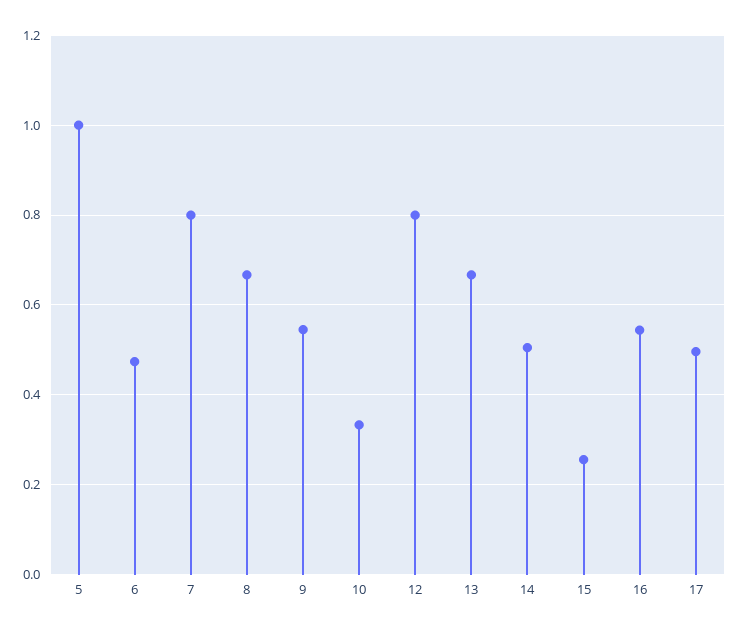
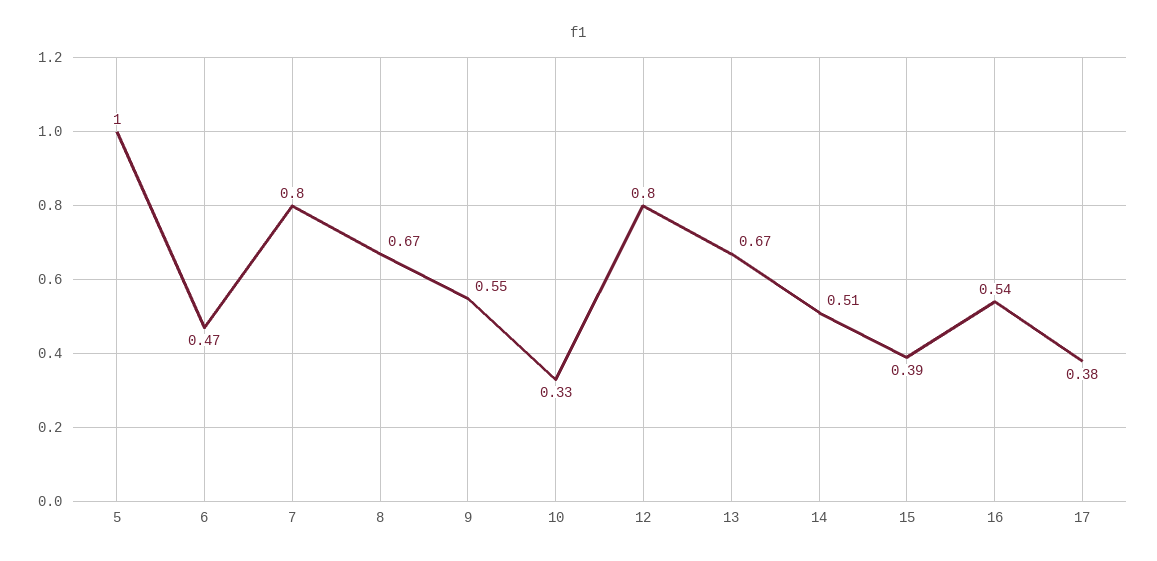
  {
    "5": 1,
    "6": 0.47,
    "7": 0.8,
    "8": 0.67,
    "9": 0.55,
    "10": 0.33,
    "12": 0.8,
    "13": 0.67,
    "14": 0.51,
-   "15": 0.26,
+   "15": 0.39,
    "16": 0.54,
-   "17": 0.5
+   "17": 0.38
  }

